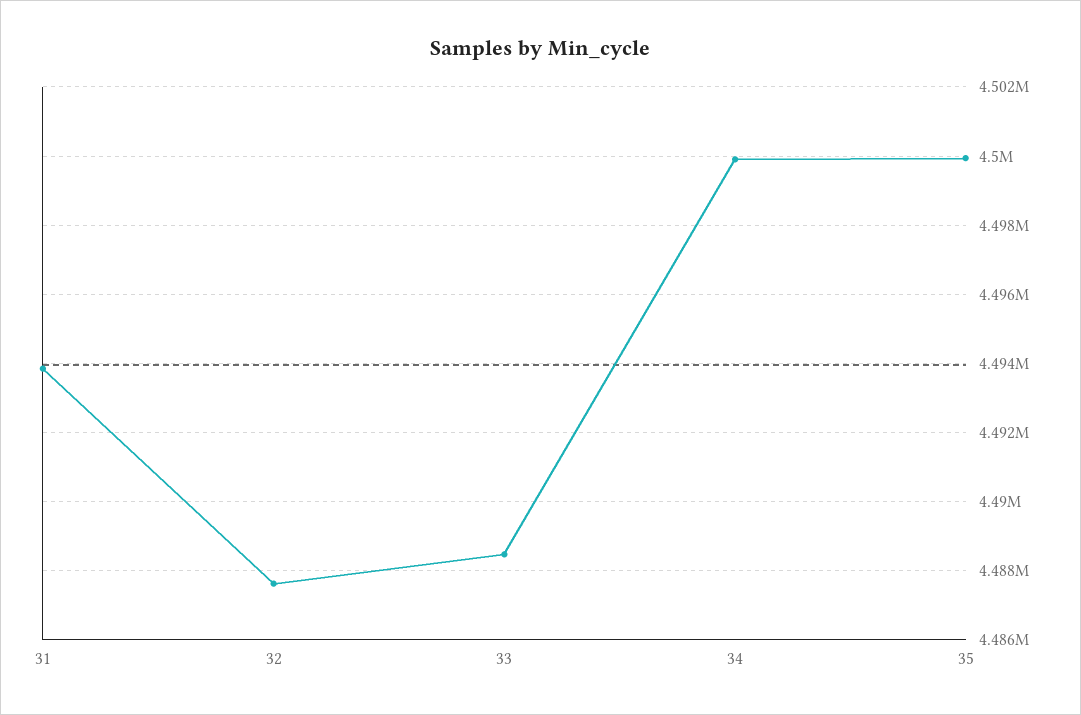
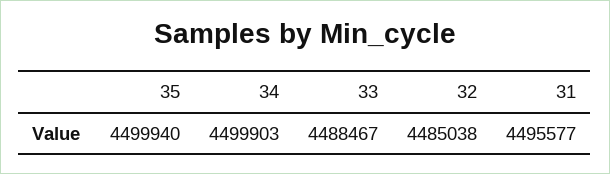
  {
-   "31": 4493800,
+   "31": 4495577,
-   "32": 4487600,
+   "32": 4485038,
    "33": 4488467,
    "34": 4499903,
    "35": 4499940
  }

